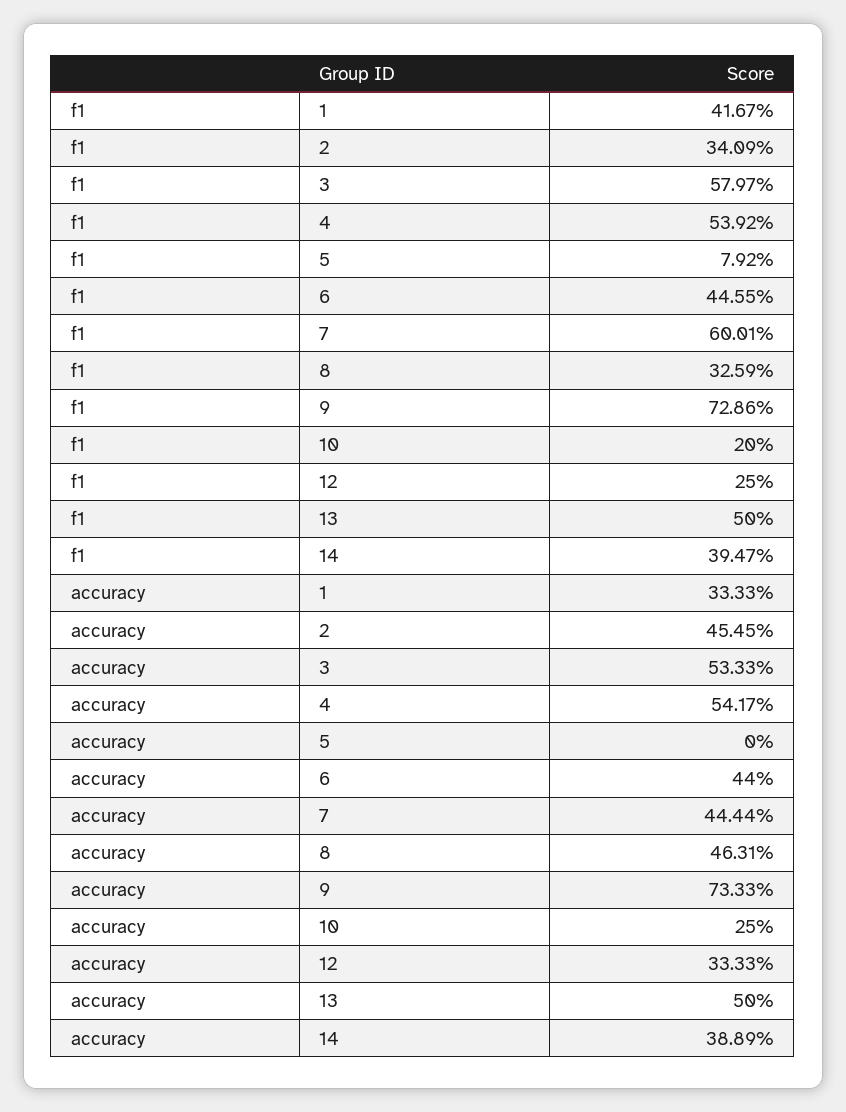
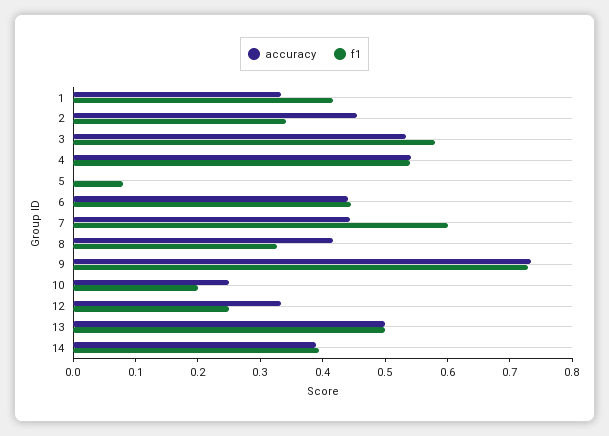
  {
    "f1": {
      "1": 0.4167,
      "2": 0.3409,
      "3": 0.5797,
      "4": 0.5392,
      "5": 0.0792,
      "6": 0.4455,
      "7": 0.6001,
      "8": 0.3259,
      "9": 0.7286,
      "10": 0.2,
      "12": 0.25,
      "13": 0.5,
      "14": 0.3947
    },
    "accuracy": {
      "1": 0.3333,
      "2": 0.4545,
      "3": 0.5333,
      "4": 0.5417,
      "5": 0,
      "6": 0.44,
      "7": 0.4444,
-     "8": 0.4631,
+     "8": 0.42,
      "9": 0.7333,
      "10": 0.25,
      "12": 0.3333,
      "13": 0.5,
      "14": 0.3889
    }
  }

